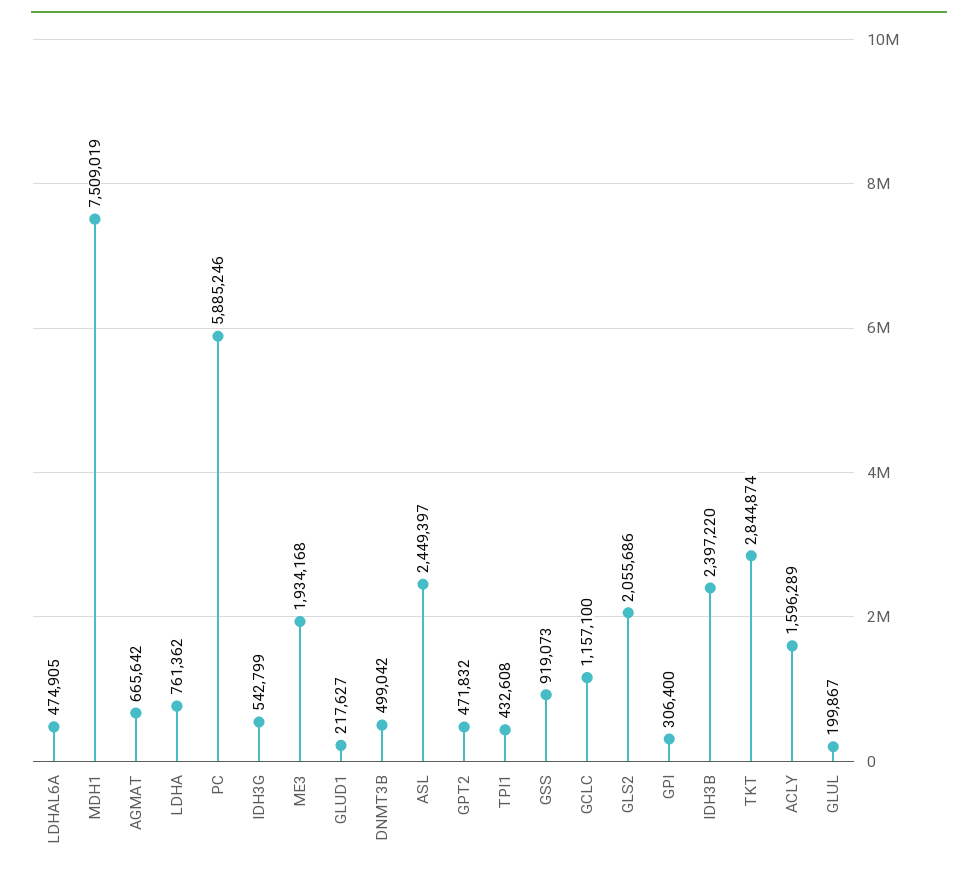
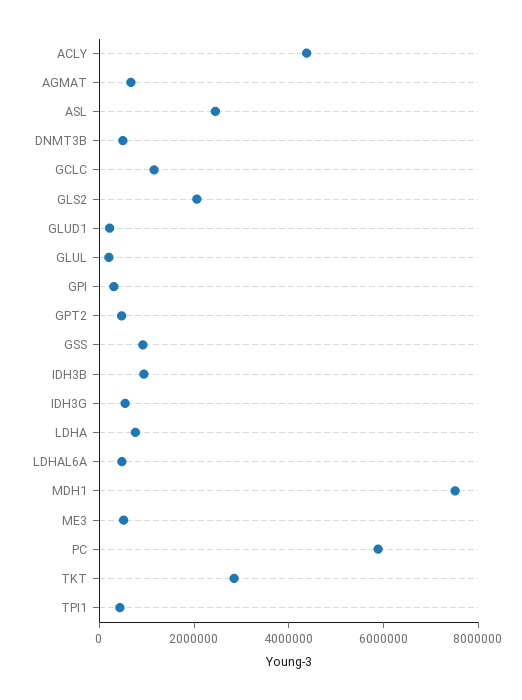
  {
    "LDHAL6A": 474905,
    "MDH1": 7509019,
    "AGMAT": 665642,
    "LDHA": 761362,
    "PC": 5885246,
    "IDH3G": 542799,
-   "ME3": 1934168,
+   "ME3": 500000,
    "GLUD1": 217627,
    "DNMT3B": 499042,
    "ASL": 2449397,
    "GPT2": 471832,
    "TPI1": 432608,
    "GSS": 919073,
    "GCLC": 1157100,
    "GLS2": 2055686,
    "GPI": 306400,
-   "IDH3B": 2397220,
+   "IDH3B": 1000000,
    "TKT": 2844874,
-   "ACLY": 1596289,
+   "ACLY": 4500000,
    "GLUL": 199867
  }

